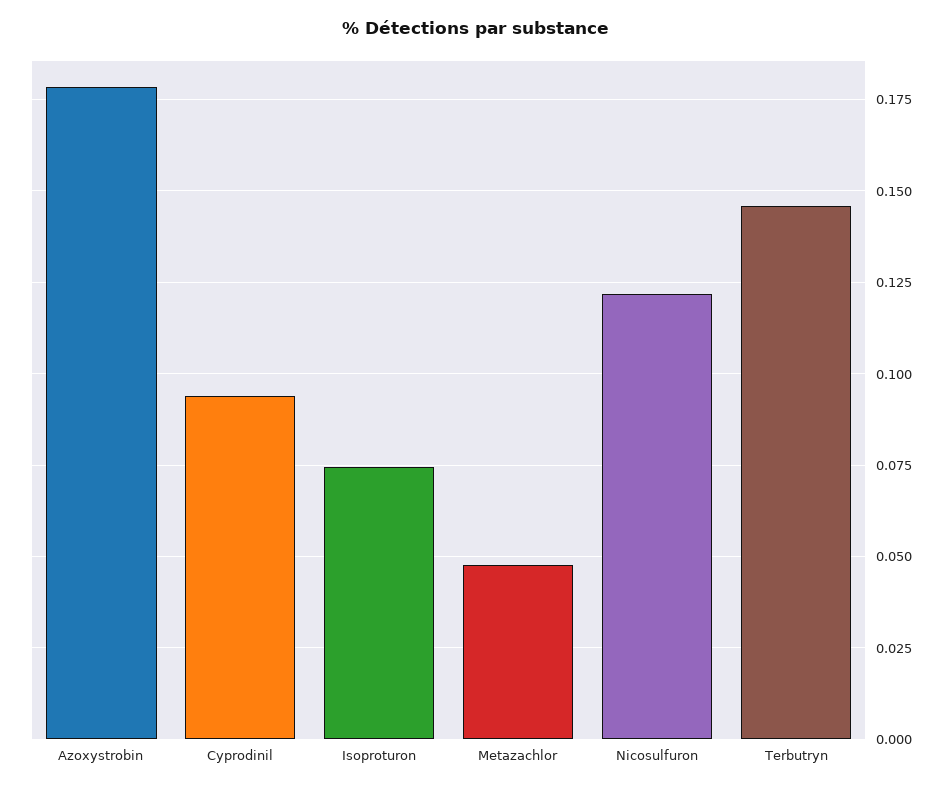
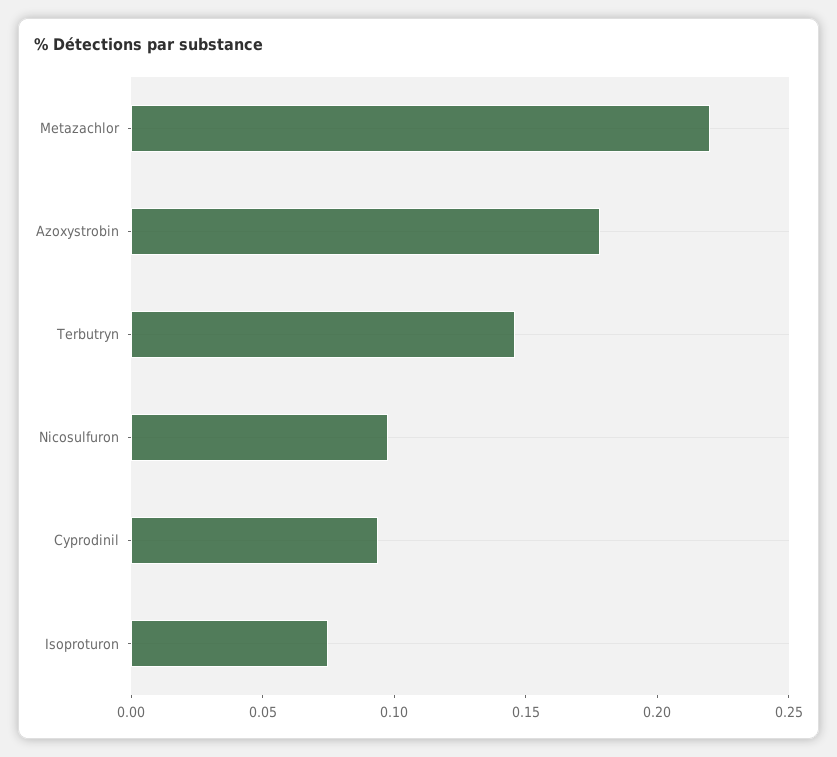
  {
    "Azoxystrobin": 0.1775,
    "Cyprodinil": 0.095,
    "Isoproturon": 0.075,
-   "Metazachlor": 0.0475,
+   "Metazachlor": 0.22,
-   "Nicosulfuron": 0.1225,
+   "Nicosulfuron": 0.1,
    "Terbutryn": 0.145
  }

